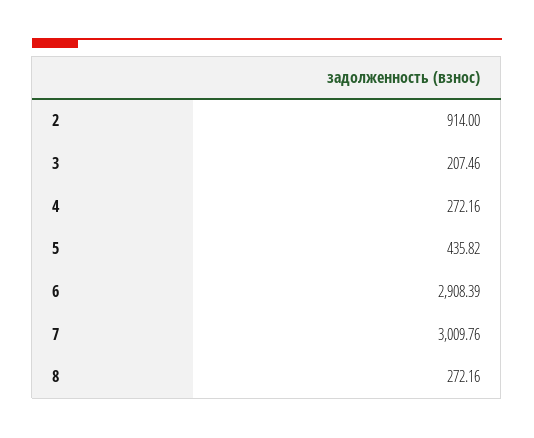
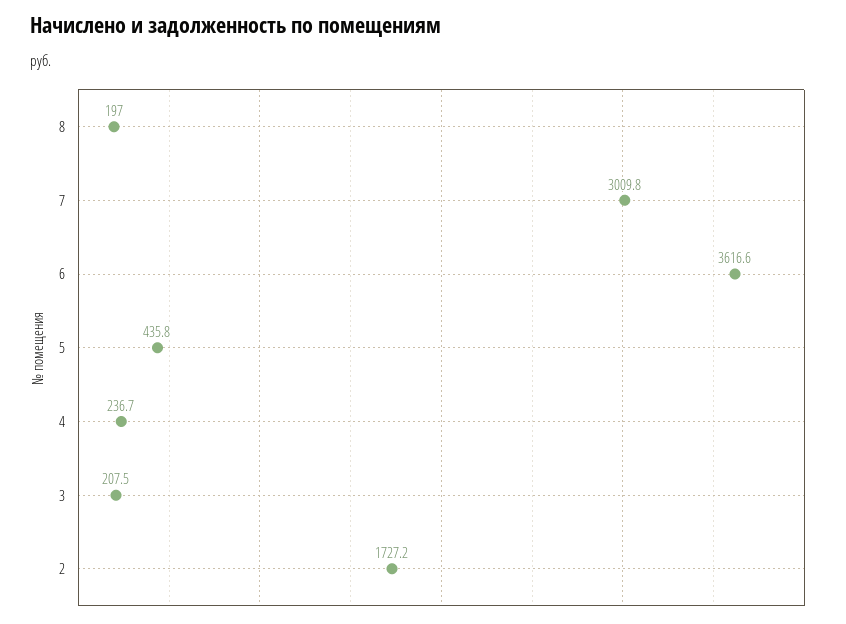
  {
-   "2": 914,
+   "2": 1727.2,
    "3": 207.46,
-   "4": 272.16,
+   "4": 236.7,
    "5": 435.82,
-   "6": 2908.39,
+   "6": 3616.6,
    "7": 3009.76,
-   "8": 272.16
+   "8": 197
  }

